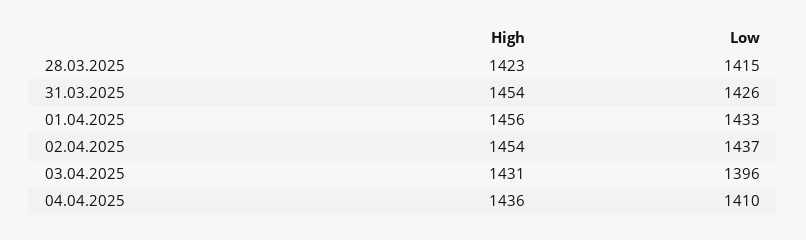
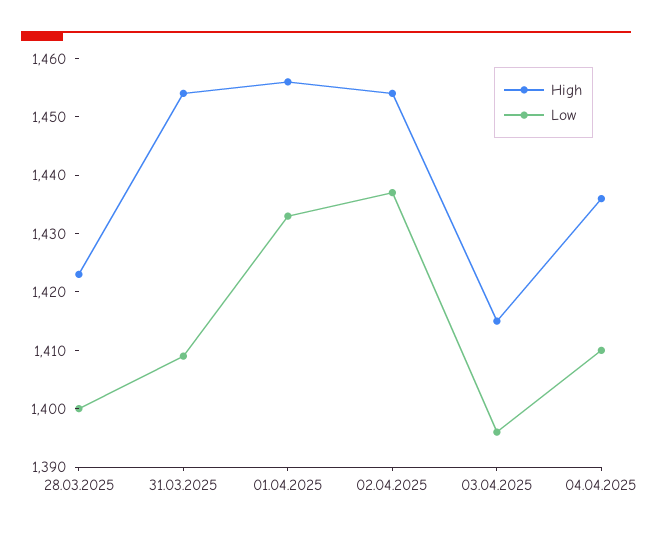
  {
    "High": {
      "28.03.2025": 1423,
      "31.03.2025": 1454,
      "01.04.2025": 1456,
      "02.04.2025": 1454,
-     "03.04.2025": 1431,
+     "03.04.2025": 1415,
      "04.04.2025": 1436
    },
    "Low": {
-     "28.03.2025": 1415,
+     "28.03.2025": 1400,
-     "31.03.2025": 1426,
+     "31.03.2025": 1410,
      "01.04.2025": 1433,
      "02.04.2025": 1437,
      "03.04.2025": 1396,
      "04.04.2025": 1410
    }
  }

